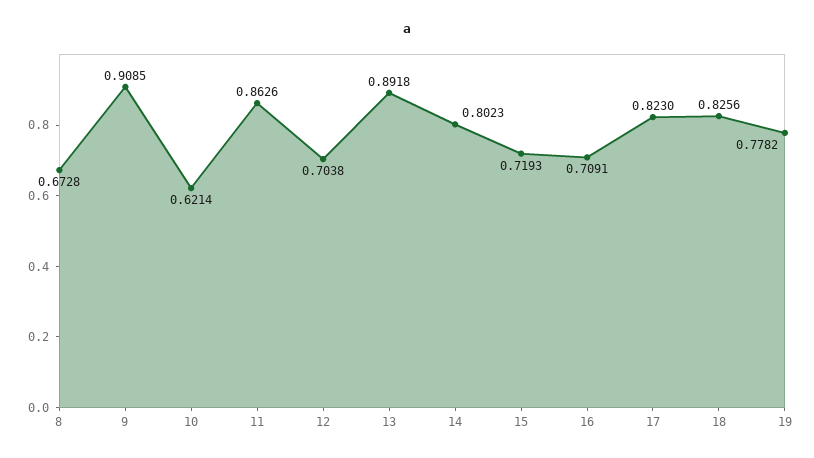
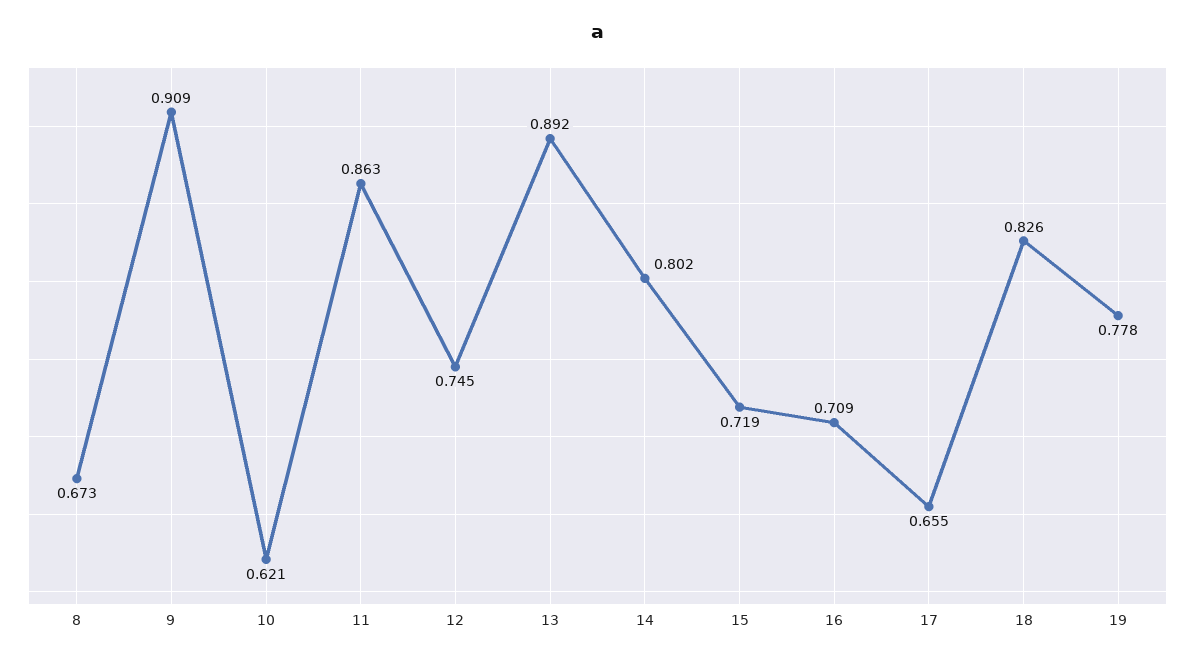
  {
    "8": 0.6728,
    "9": 0.9085,
    "10": 0.6214,
    "11": 0.8626,
-   "12": 0.7038,
+   "12": 0.745,
    "13": 0.8918,
    "14": 0.8023,
    "15": 0.7193,
    "16": 0.7091,
-   "17": 0.823,
+   "17": 0.655,
    "18": 0.8256,
    "19": 0.7782
  }

